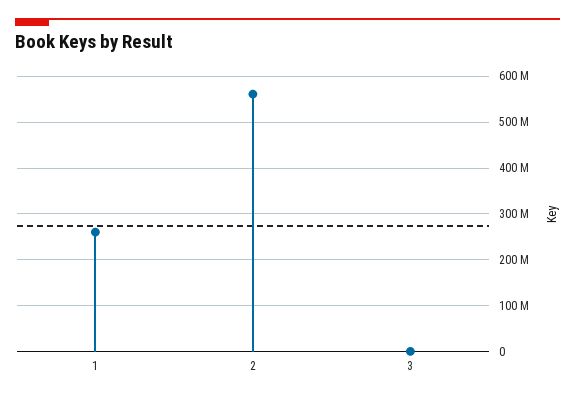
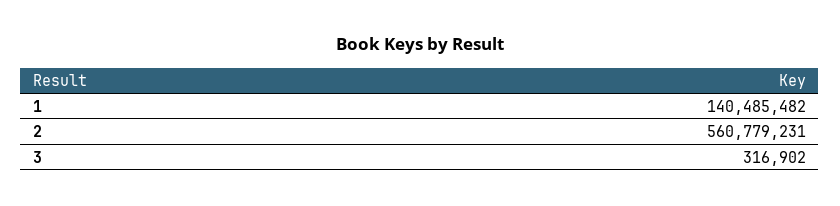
  {
-   "1": 260000000,
+   "1": 140485482,
    "2": 560779231,
    "3": 316902
  }

